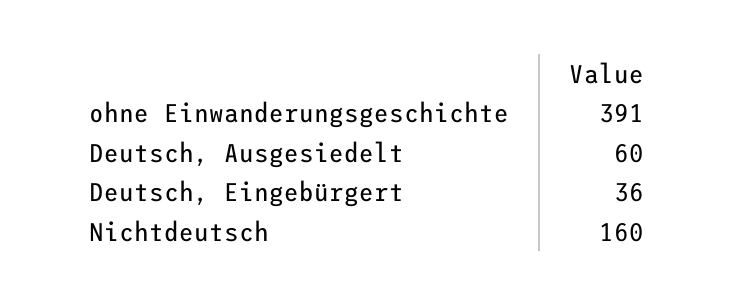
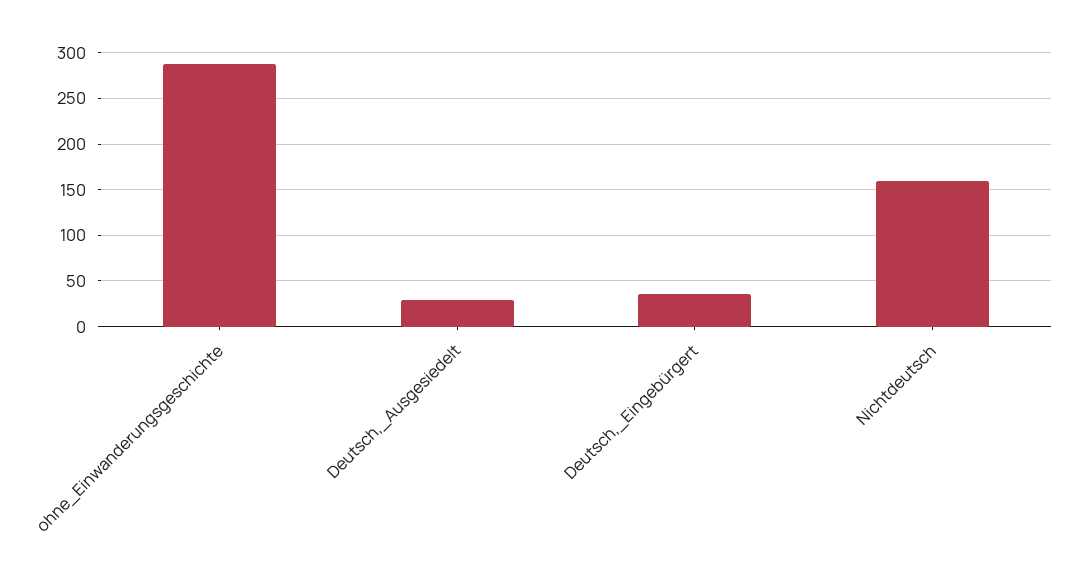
  {
-   "ohne Einwanderungsgeschichte": 391,
+   "ohne Einwanderungsgeschichte": 290,
-   "Deutsch, Ausgesiedelt": 60,
+   "Deutsch, Ausgesiedelt": 30,
    "Deutsch, Eingebürgert": 36,
    "Nichtdeutsch": 160
  }

